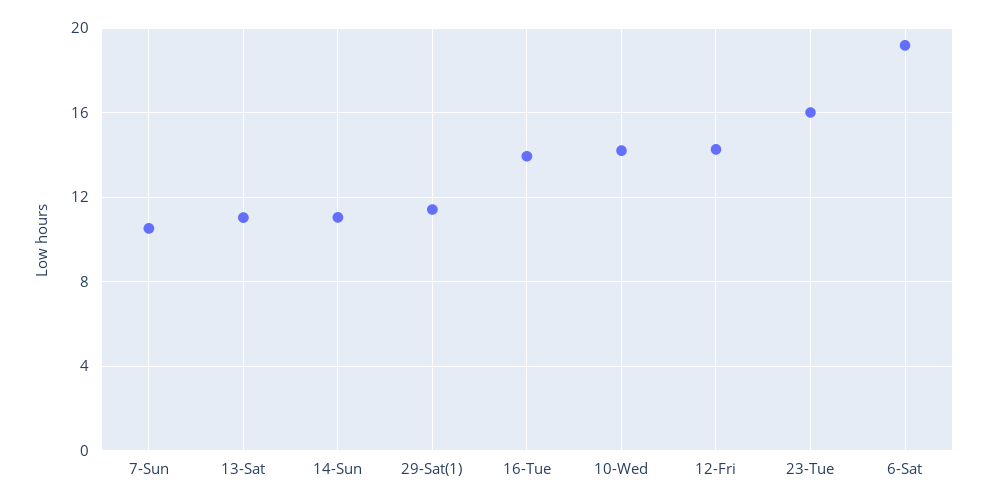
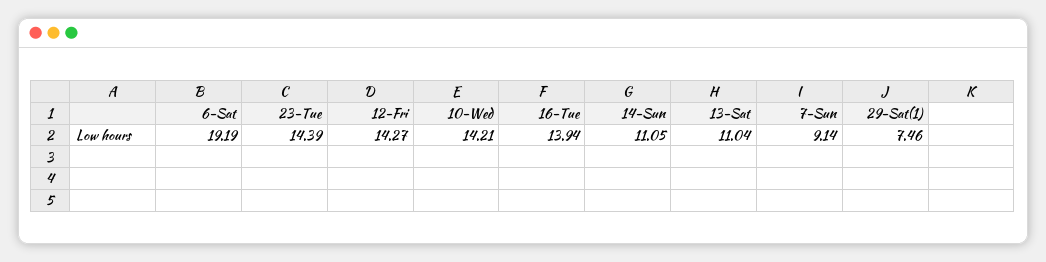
  {
-   "7-Sun": 10.5,
+   "7-Sun": 9.14,
    "13-Sat": 11.04,
    "14-Sun": 11.05,
-   "29-Sat(1)": 11.5,
+   "29-Sat(1)": 7.46,
    "16-Tue": 13.94,
    "10-Wed": 14.21,
    "12-Fri": 14.27,
-   "23-Tue": 16,
+   "23-Tue": 14.39,
    "6-Sat": 19.19
  }

